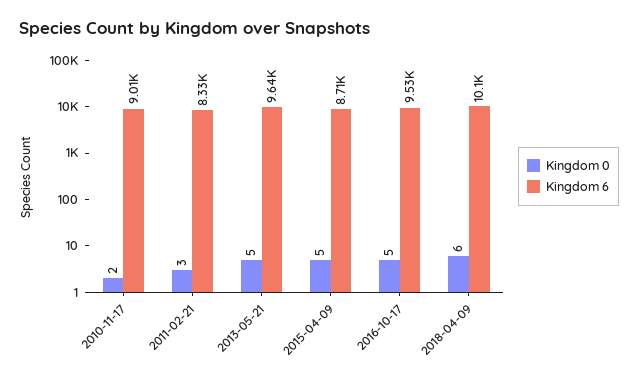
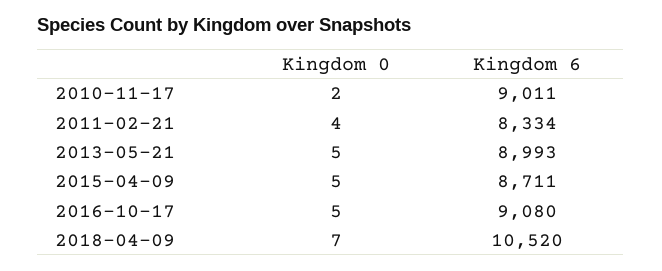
  {
    "Kingdom 0": {
      "2010-11-17": 2,
-     "2011-02-21": 3,
+     "2011-02-21": 4,
      "2013-05-21": 5,
      "2015-04-09": 5,
      "2016-10-17": 5,
-     "2018-04-09": 6
+     "2018-04-09": 7
    },
    "Kingdom 6": {
      "2010-11-17": 9011,
      "2011-02-21": 8334,
-     "2013-05-21": 9640,
+     "2013-05-21": 8993,
      "2015-04-09": 8711,
-     "2016-10-17": 9530,
+     "2016-10-17": 9080,
-     "2018-04-09": 10100
+     "2018-04-09": 10520
    }
  }

